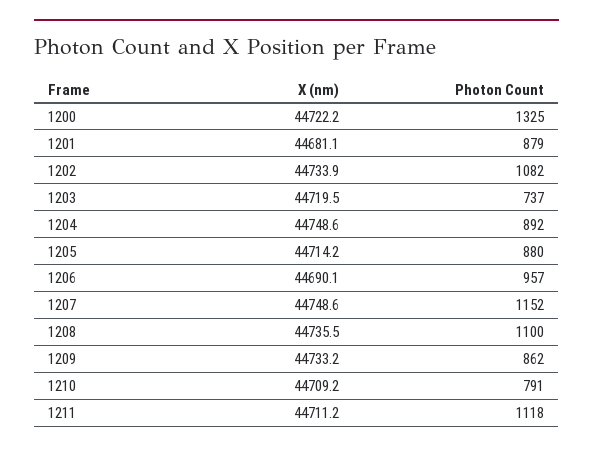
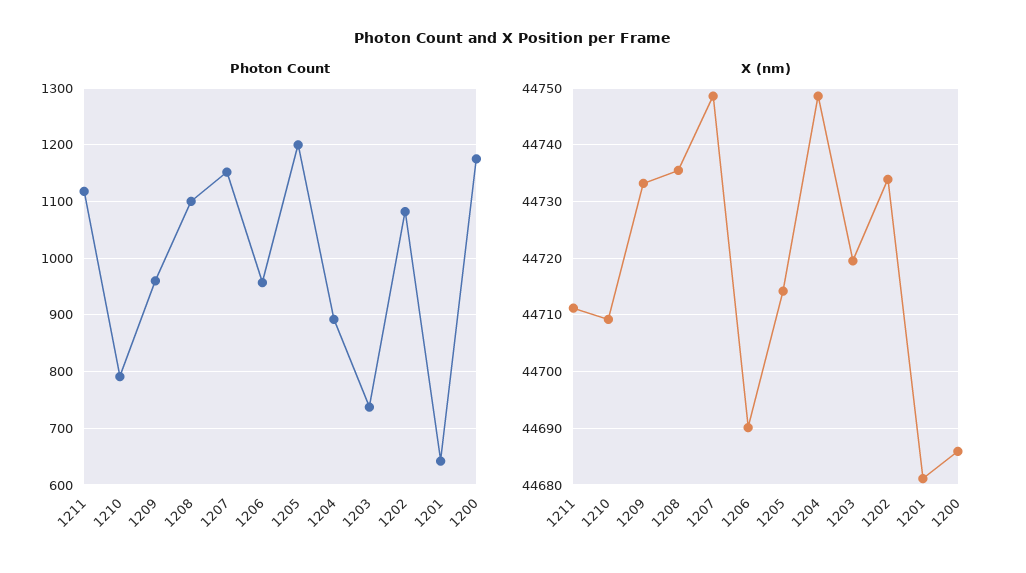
  {
    "X (nm)": {
-     "1200": 44722.2,
+     "1200": 44686,
      "1201": 44681.1,
      "1202": 44733.9,
      "1203": 44719.5,
      "1204": 44748.6,
      "1205": 44714.2,
      "1206": 44690.1,
      "1207": 44748.6,
      "1208": 44735.5,
      "1209": 44733.2,
      "1210": 44709.2,
      "1211": 44711.2
    },
    "Photon Count": {
-     "1200": 1325,
+     "1200": 1180,
-     "1201": 879,
+     "1201": 640,
      "1202": 1082,
      "1203": 737,
      "1204": 892,
-     "1205": 880,
+     "1205": 1200,
      "1206": 957,
      "1207": 1152,
      "1208": 1100,
-     "1209": 862,
+     "1209": 960,
      "1210": 791,
      "1211": 1118
    }
  }

